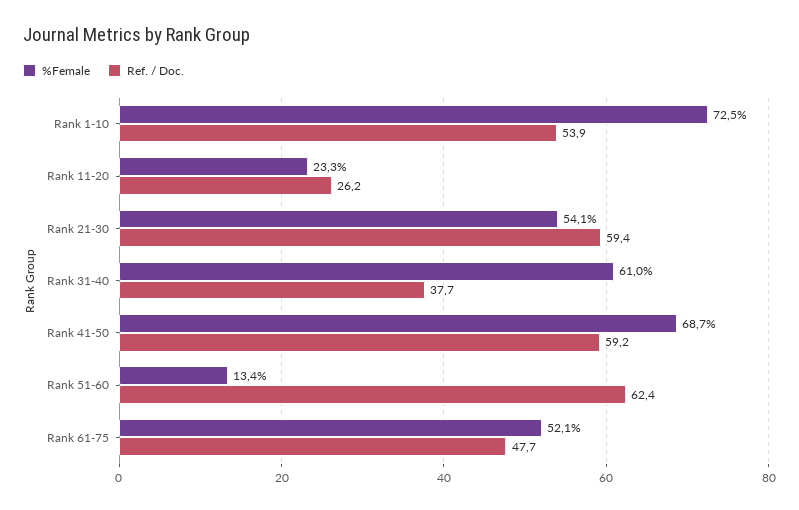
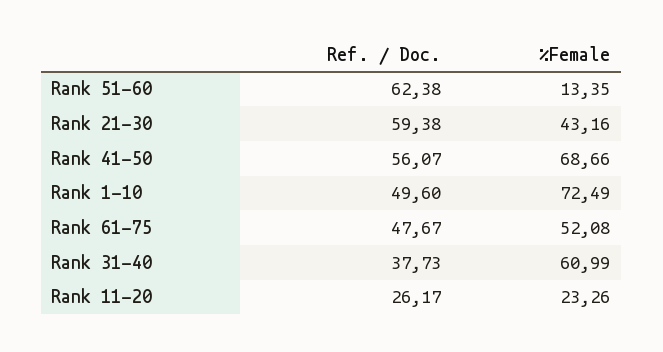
  {
    "%Female": {
      "Rank 1-10": 72.49,
      "Rank 11-20": 23.26,
-     "Rank 21-30": 54.1,
+     "Rank 21-30": 43.16,
      "Rank 31-40": 60.99,
      "Rank 41-50": 68.66,
      "Rank 51-60": 13.35,
      "Rank 61-75": 52.08
    },
    "Ref. / Doc.": {
-     "Rank 1-10": 53.9,
+     "Rank 1-10": 49.6,
      "Rank 11-20": 26.17,
      "Rank 21-30": 59.38,
      "Rank 31-40": 37.73,
-     "Rank 41-50": 59.2,
+     "Rank 41-50": 56.07,
      "Rank 51-60": 62.38,
      "Rank 61-75": 47.67
    }
  }

